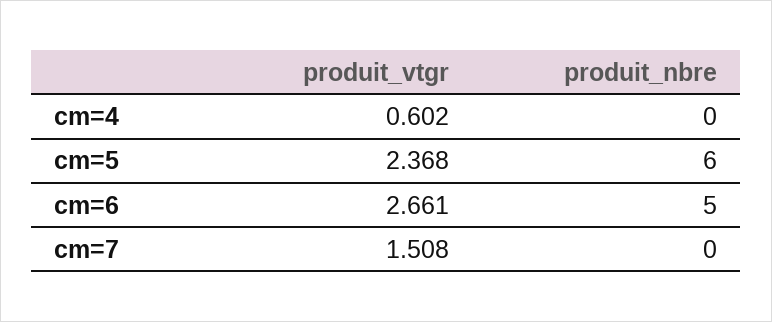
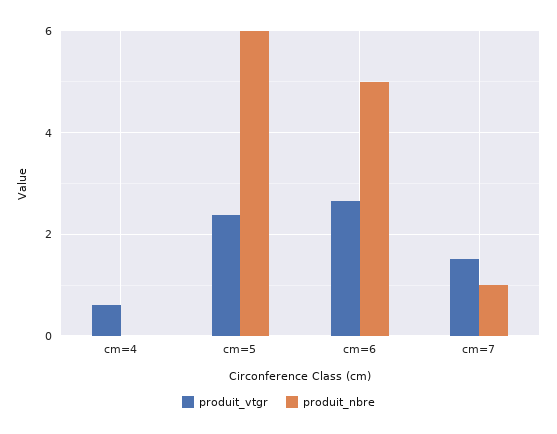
  {
    "produit_vtgr": {
      "cm=4": 0.602,
      "cm=5": 2.368,
      "cm=6": 2.661,
      "cm=7": 1.508
    },
    "produit_nbre": {
      "cm=4": 0,
      "cm=5": 6,
      "cm=6": 5,
-     "cm=7": 0
+     "cm=7": 1
    }
  }

